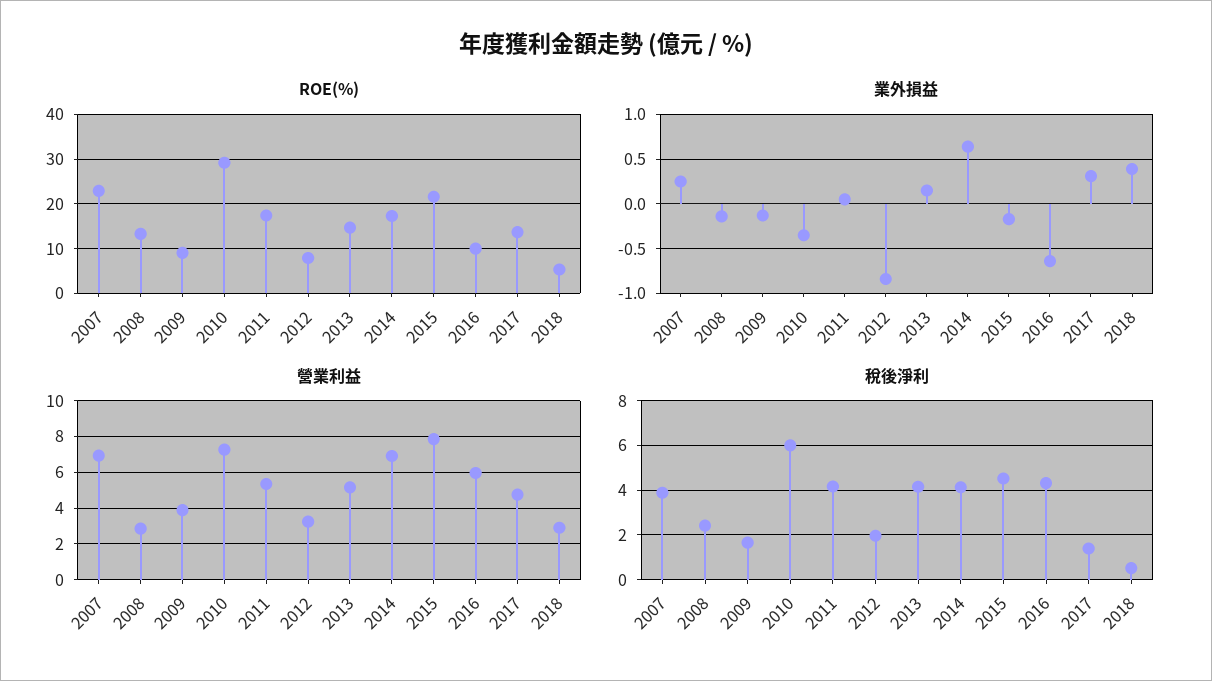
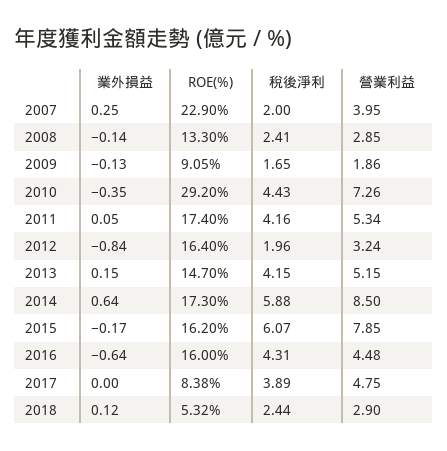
  {
    "ROE(%)": {
      "2007": 22.9,
      "2008": 13.3,
      "2009": 9.05,
      "2010": 29.2,
      "2011": 17.4,
-     "2012": 8,
+     "2012": 16.4,
      "2013": 14.7,
      "2014": 17.3,
-     "2015": 22,
+     "2015": 16.2,
-     "2016": 10,
+     "2016": 16,
-     "2017": 14,
+     "2017": 8.38,
      "2018": 5.32
    },
    "業外損益": {
      "2007": 0.25,
      "2008": -0.14,
      "2009": -0.13,
      "2010": -0.35,
      "2011": 0.05,
      "2012": -0.84,
      "2013": 0.15,
      "2014": 0.64,
      "2015": -0.17,
      "2016": -0.64,
-     "2017": 0.3,
+     "2017": 0,
-     "2018": 0.4
+     "2018": 0.12
    },
    "營業利益": {
-     "2007": 7,
+     "2007": 3.95,
      "2008": 2.85,
-     "2009": 4,
+     "2009": 1.86,
      "2010": 7.26,
      "2011": 5.34,
      "2012": 3.24,
      "2013": 5.15,
-     "2014": 7,
+     "2014": 8.5,
      "2015": 7.85,
-     "2016": 6,
+     "2016": 4.48,
      "2017": 4.75,
      "2018": 2.9
    },
    "稅後淨利": {
-     "2007": 4,
+     "2007": 2,
      "2008": 2.41,
      "2009": 1.65,
-     "2010": 6,
+     "2010": 4.43,
      "2011": 4.16,
      "2012": 1.96,
      "2013": 4.15,
-     "2014": 4,
+     "2014": 5.88,
-     "2015": 4.5,
+     "2015": 6.07,
      "2016": 4.31,
-     "2017": 1.5,
+     "2017": 3.89,
-     "2018": 0.5
+     "2018": 2.44
    }
  }

